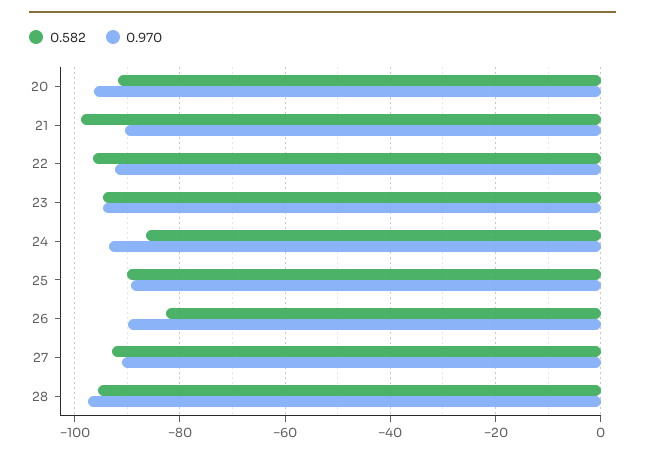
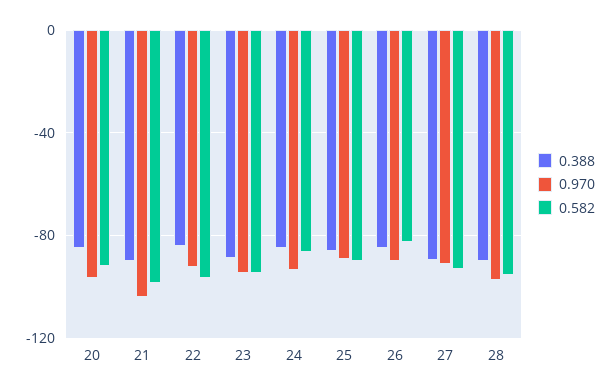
  {
    "0.582": {
      "20": -92,
      "21": -98,
      "22": -96,
      "23": -94,
      "24": -86,
      "25": -90,
      "26": -82,
      "27": -92,
      "28": -96
    },
    "0.970": {
      "20": -96,
-     "21": -90,
+     "21": -105,
      "22": -92,
      "23": -94,
      "24": -94,
      "25": -90,
      "26": -90,
      "27": -92,
      "28": -98
-   }
+   },
+   "0.388": {
+     "20": -85,
+     "21": -90,
+     "22": -85,
+     "23": -90,
+     "24": -85,
+     "25": -85,
+     "26": -85,
+     "27": -90,
+     "28": -90
+   }
  }

